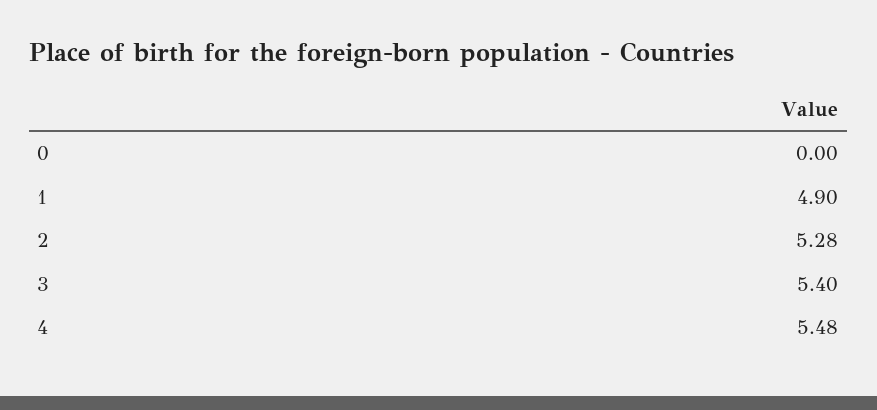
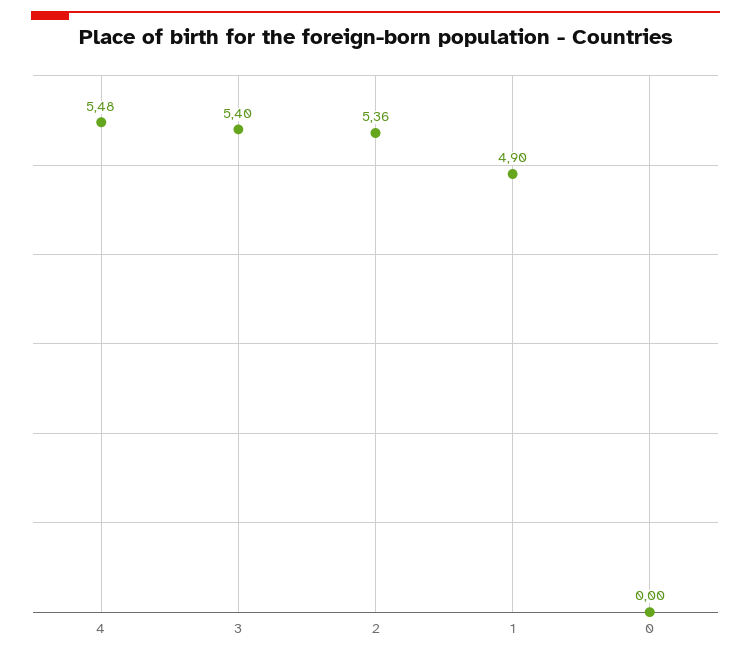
  {
    "0": 0,
    "1": 4.9,
-   "2": 5.28,
+   "2": 5.36,
    "3": 5.4,
    "4": 5.48
  }

